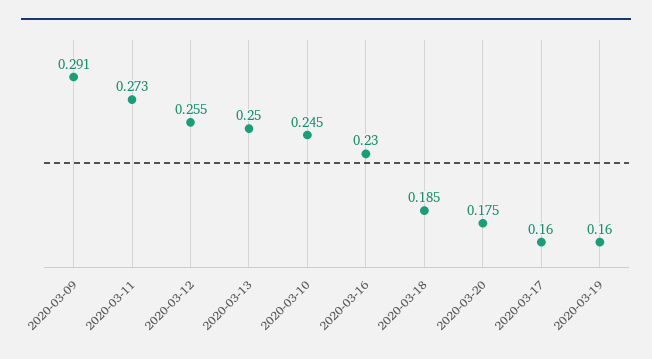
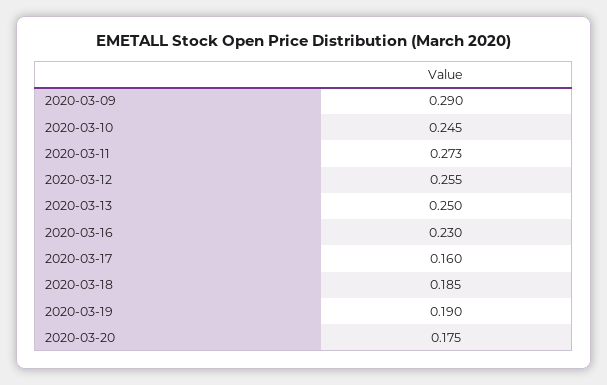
  {
-   "2020-03-09": 0.291,
+   "2020-03-09": 0.29,
    "2020-03-11": 0.273,
    "2020-03-12": 0.255,
    "2020-03-13": 0.25,
    "2020-03-10": 0.245,
    "2020-03-16": 0.23,
    "2020-03-18": 0.185,
    "2020-03-20": 0.175,
    "2020-03-17": 0.16,
-   "2020-03-19": 0.16
+   "2020-03-19": 0.19
  }

